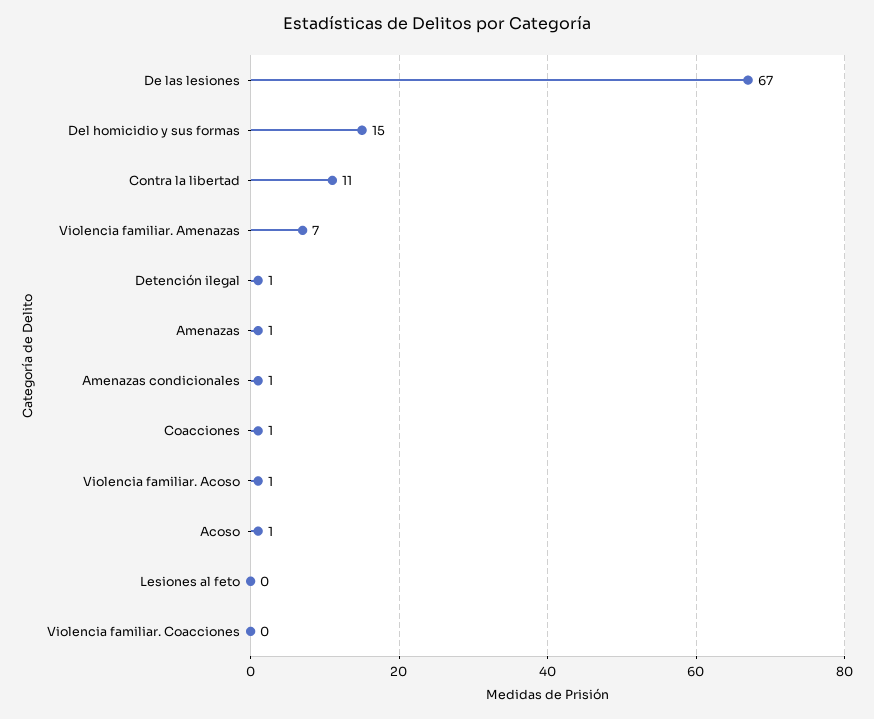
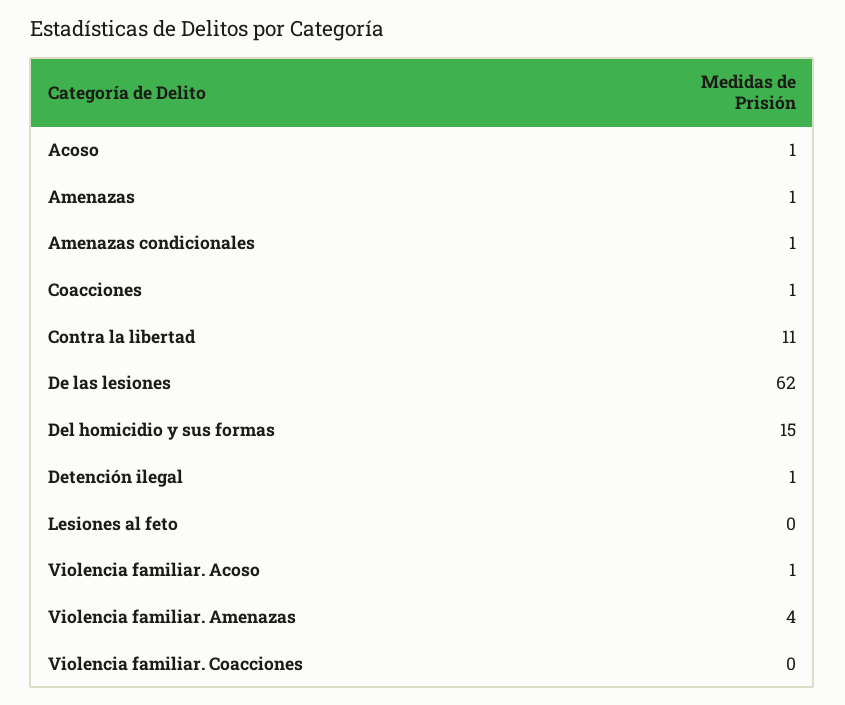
  {
-   "De las lesiones": 67,
+   "De las lesiones": 62,
    "Del homicidio y sus formas": 15,
    "Contra la libertad": 11,
-   "Violencia familiar. Amenazas": 7,
+   "Violencia familiar. Amenazas": 4,
    "Detención ilegal": 1,
    "Amenazas": 1,
    "Amenazas condicionales": 1,
    "Coacciones": 1,
    "Violencia familiar. Acoso": 1,
    "Acoso": 1,
    "Lesiones al feto": 0,
    "Violencia familiar. Coacciones": 0
  }

